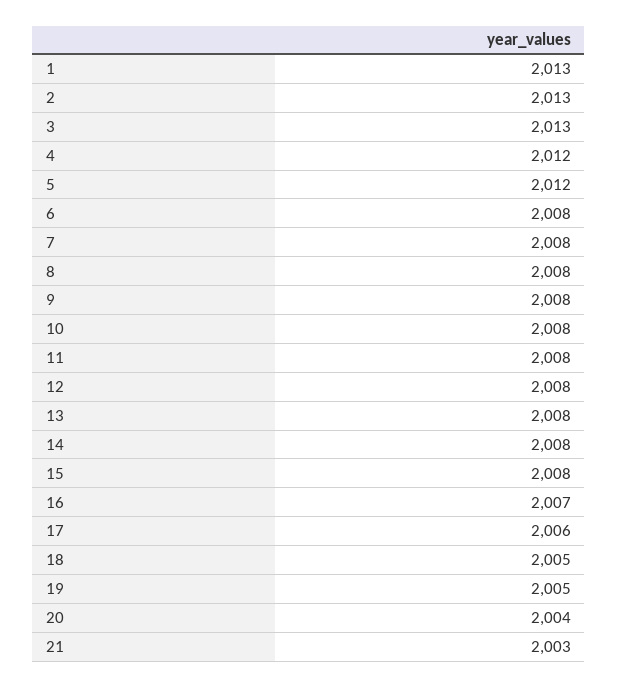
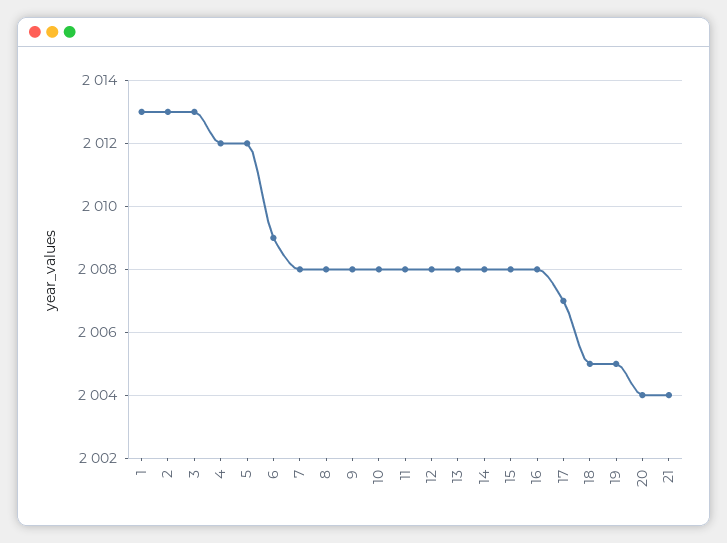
  {
    "1": 2013,
    "2": 2013,
    "3": 2013,
    "4": 2012,
    "5": 2012,
-   "6": 2008,
+   "6": 2009,
    "7": 2008,
    "8": 2008,
    "9": 2008,
    "10": 2008,
    "11": 2008,
    "12": 2008,
    "13": 2008,
    "14": 2008,
    "15": 2008,
-   "16": 2007,
+   "16": 2008,
-   "17": 2006,
+   "17": 2007,
    "18": 2005,
    "19": 2005,
    "20": 2004,
-   "21": 2003
+   "21": 2004
  }

